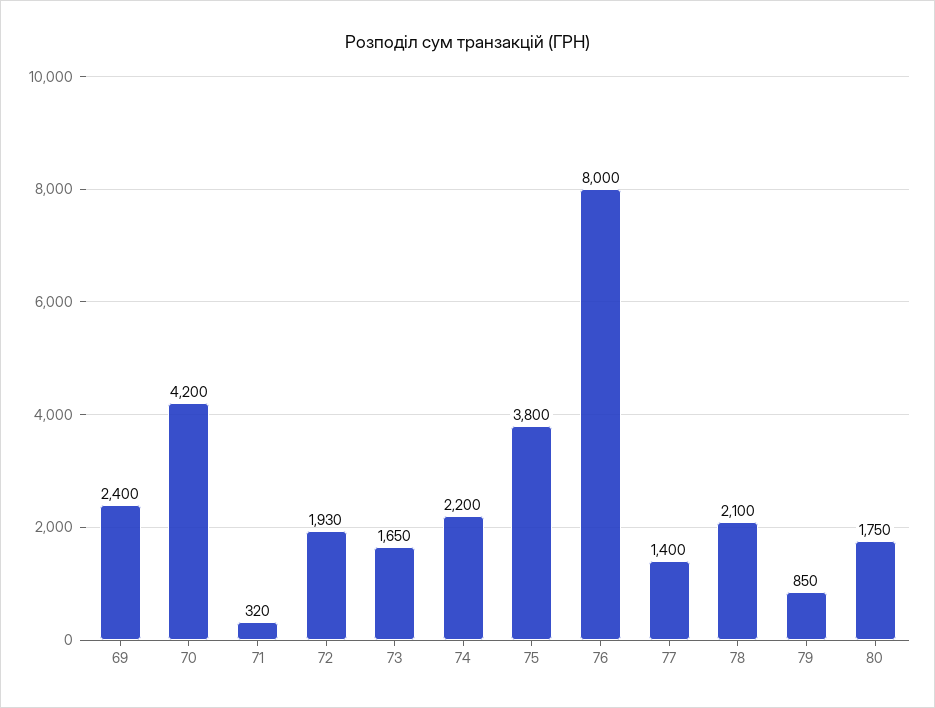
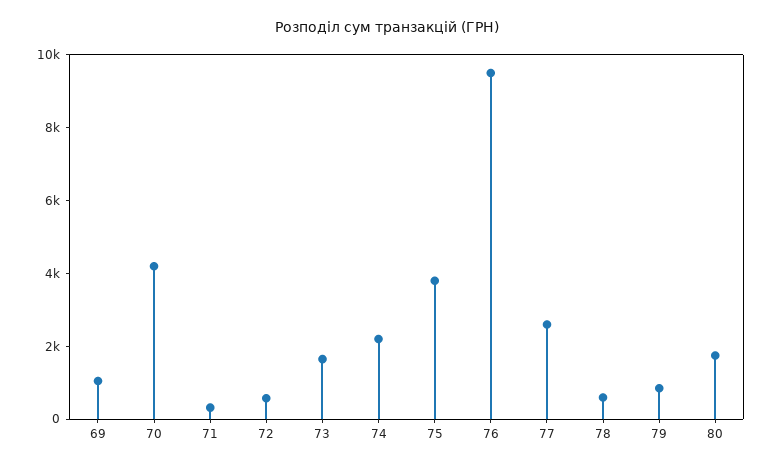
  {
-   "69": 2400,
+   "69": 1000,
    "70": 4200,
    "71": 320,
-   "72": 1930,
+   "72": 500,
    "73": 1650,
    "74": 2200,
    "75": 3800,
-   "76": 8000,
+   "76": 9500,
-   "77": 1400,
+   "77": 2500,
-   "78": 2100,
+   "78": 500,
    "79": 850,
    "80": 1750
  }

